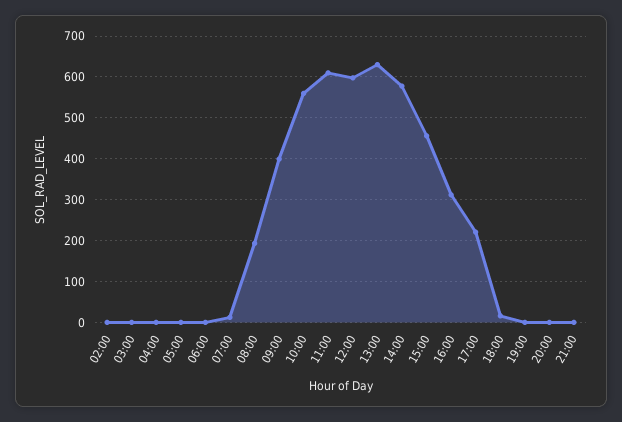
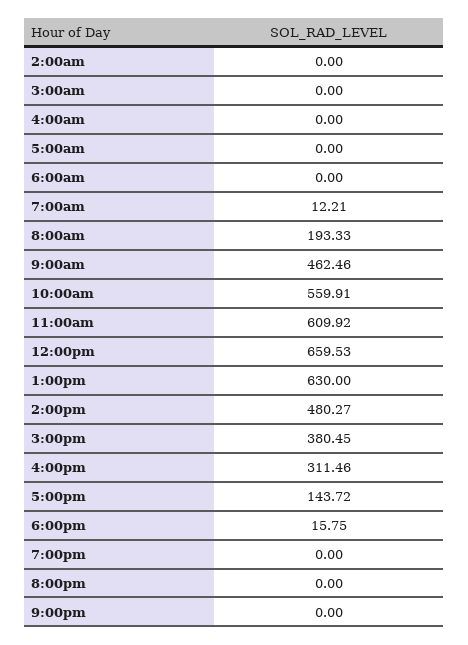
  {
    "02:00": 0,
    "03:00": 0,
    "04:00": 0,
    "05:00": 0,
    "06:00": 0,
    "07:00": 12.21,
    "08:00": 193.33,
-   "09:00": 400,
+   "09:00": 462.46,
    "10:00": 559.91,
    "11:00": 609.92,
-   "12:00": 600,
+   "12:00": 659.53,
    "13:00": 630,
-   "14:00": 580,
+   "14:00": 480.27,
-   "15:00": 460,
+   "15:00": 380.45,
    "16:00": 311.46,
-   "17:00": 220,
+   "17:00": 143.72,
    "18:00": 15.75,
    "19:00": 0,
    "20:00": 0,
    "21:00": 0
  }

